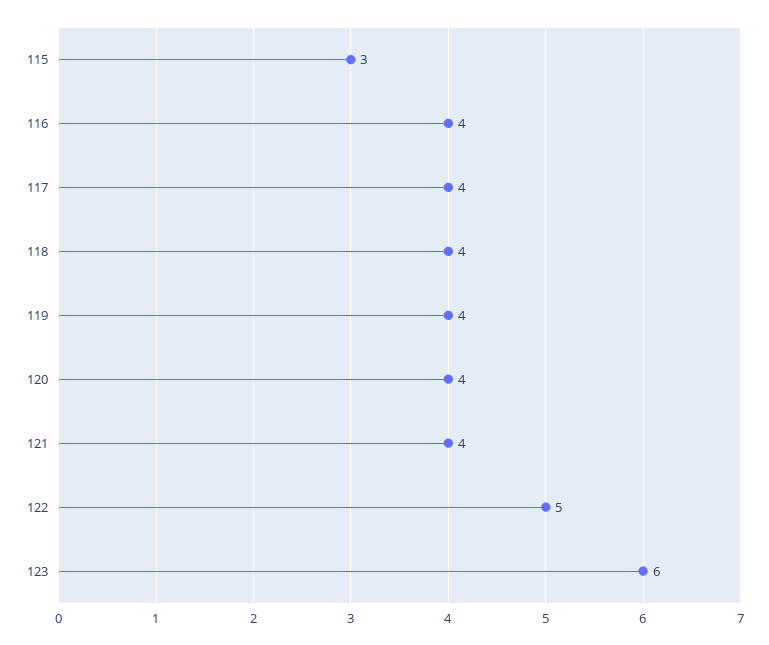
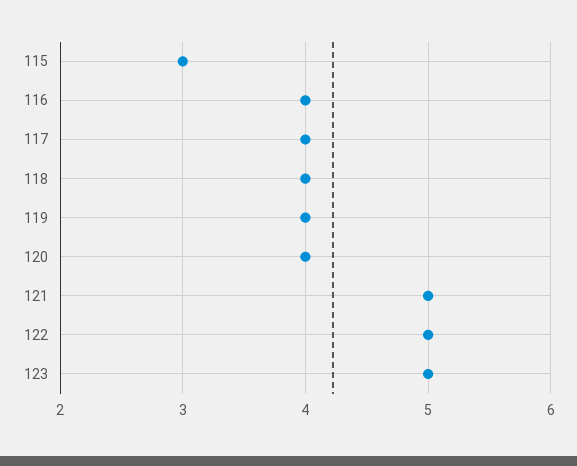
  {
    "115": 3,
    "116": 4,
    "117": 4,
    "118": 4,
    "119": 4,
    "120": 4,
-   "121": 4,
+   "121": 5,
    "122": 5,
-   "123": 6
+   "123": 5
  }

